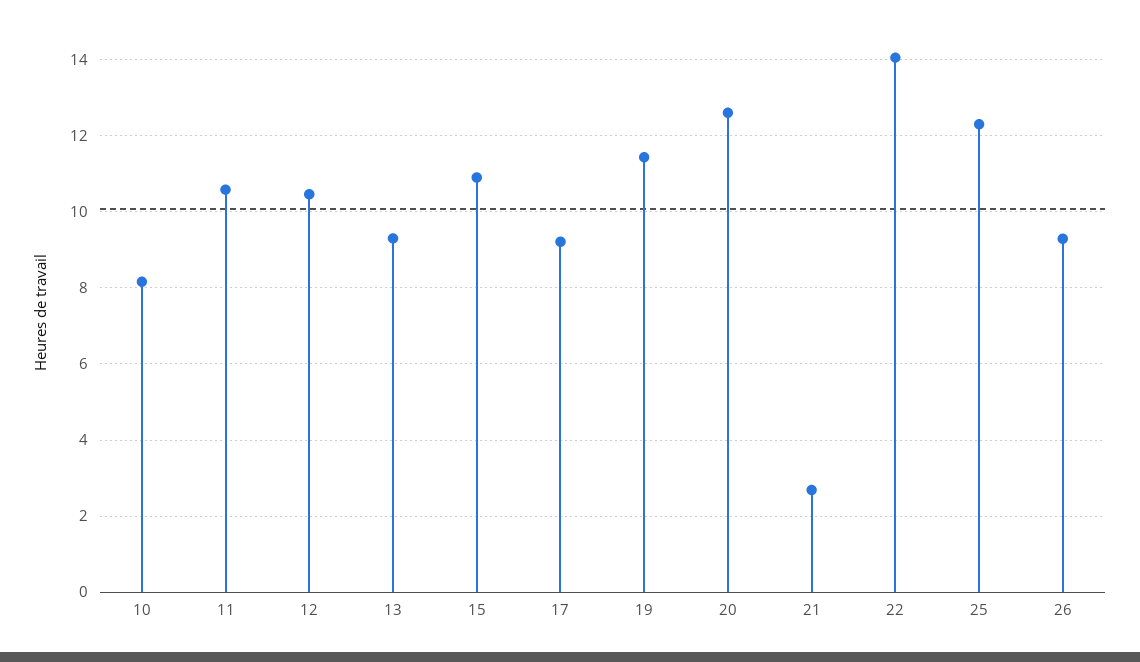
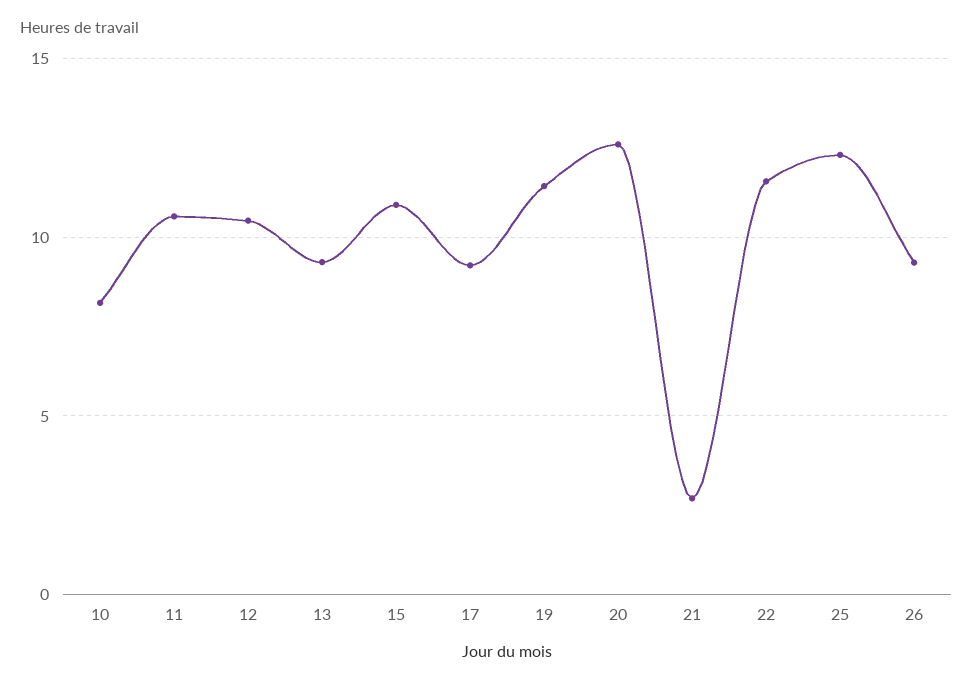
  {
    "10": 8.2,
    "11": 10.6,
    "12": 10.4,
    "13": 9.4,
    "15": 11,
    "17": 9.2,
    "19": 11.4,
    "20": 12.6,
    "21": 2.6,
-   "22": 14,
+   "22": 11.5,
    "25": 12.4,
    "26": 9.2
  }

